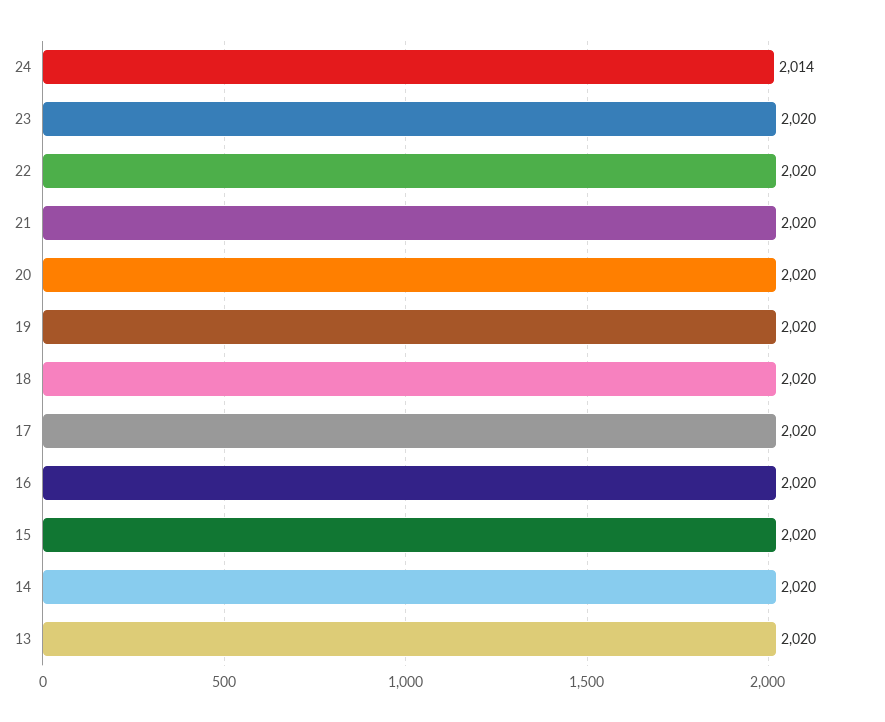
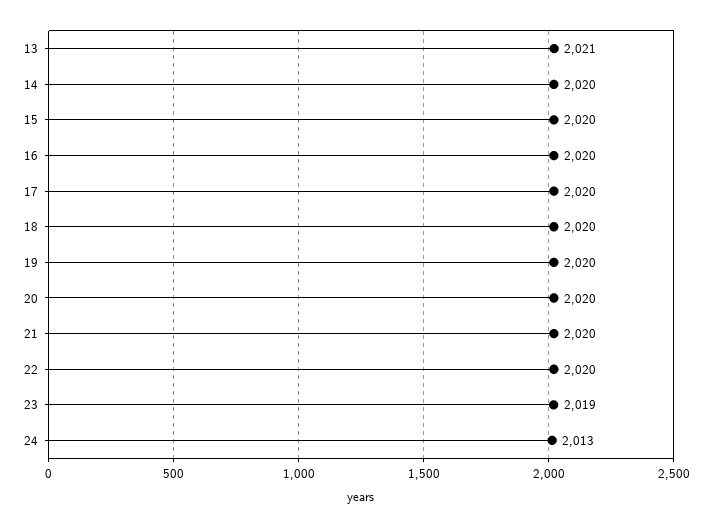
  {
-   "24": 2014,
+   "24": 2013,
-   "23": 2020,
+   "23": 2019,
    "22": 2020,
    "21": 2020,
    "20": 2020,
    "19": 2020,
    "18": 2020,
    "17": 2020,
    "16": 2020,
    "15": 2020,
    "14": 2020,
-   "13": 2020
+   "13": 2021
  }

